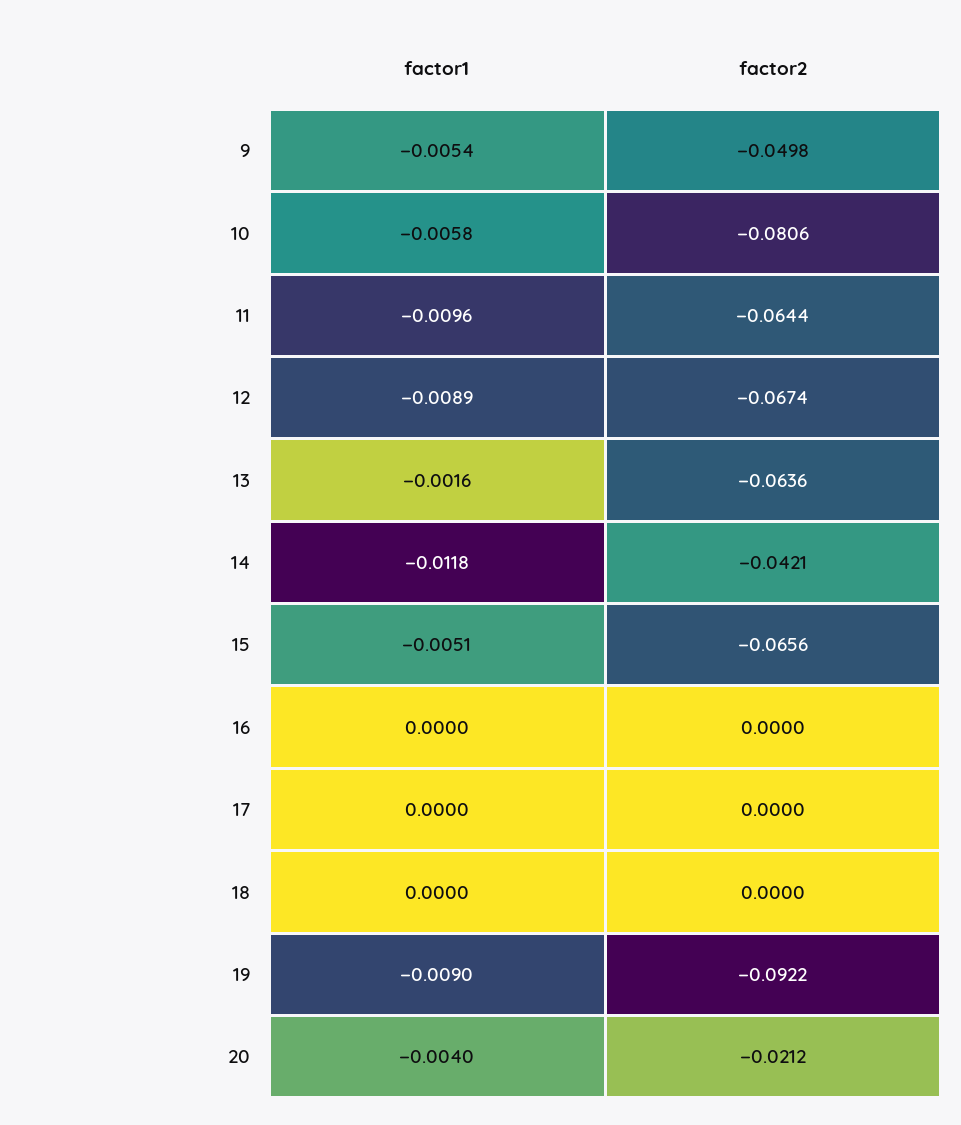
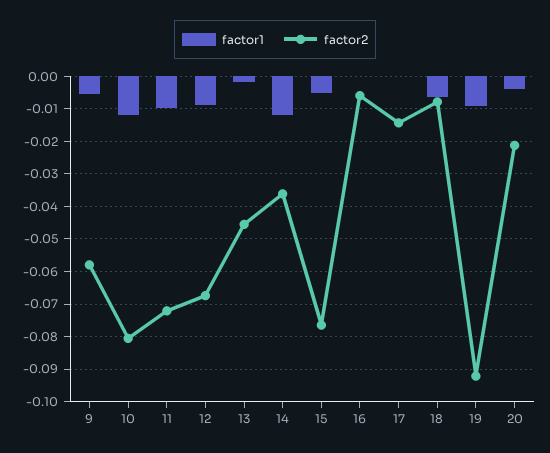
  {
    "factor1": {
      "9": -0.0054,
-     "10": -0.0058,
+     "10": -0.012,
      "11": -0.0096,
      "12": -0.0089,
      "13": -0.0016,
      "14": -0.0118,
      "15": -0.0051,
      "16": 0,
      "17": 0,
-     "18": 0,
+     "18": -0.006,
      "19": -0.009,
      "20": -0.004
    },
    "factor2": {
-     "9": -0.0498,
+     "9": -0.058,
      "10": -0.0806,
-     "11": -0.0644,
+     "11": -0.072,
      "12": -0.0674,
-     "13": -0.0636,
+     "13": -0.046,
-     "14": -0.0421,
+     "14": -0.036,
-     "15": -0.0656,
+     "15": -0.076,
-     "16": 0,
+     "16": -0.006,
-     "17": 0,
+     "17": -0.014,
-     "18": 0,
+     "18": -0.008,
      "19": -0.0922,
      "20": -0.0212
    }
  }

